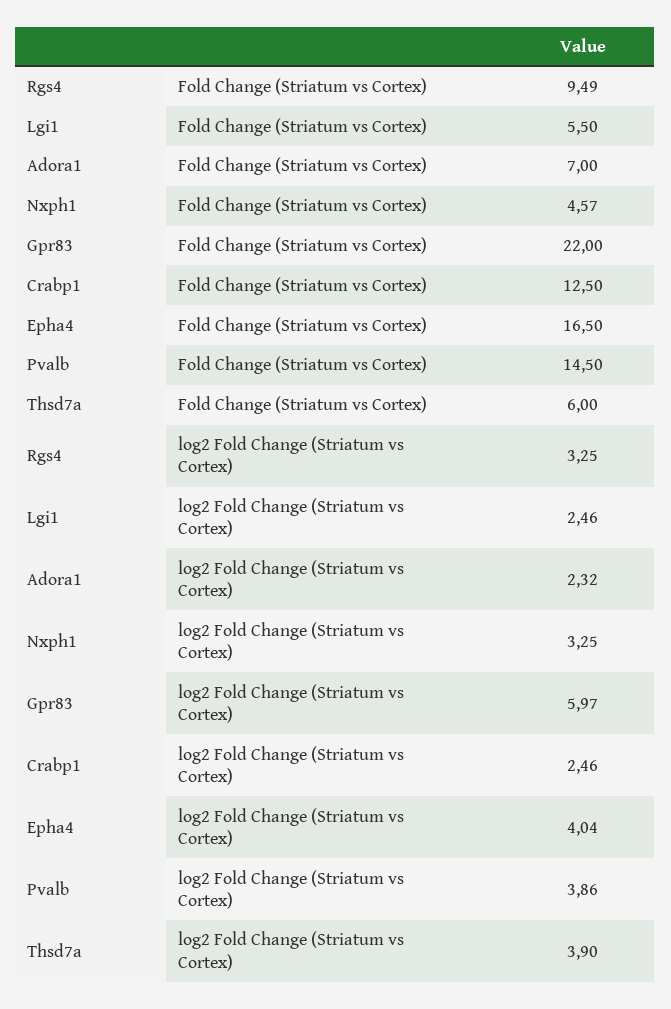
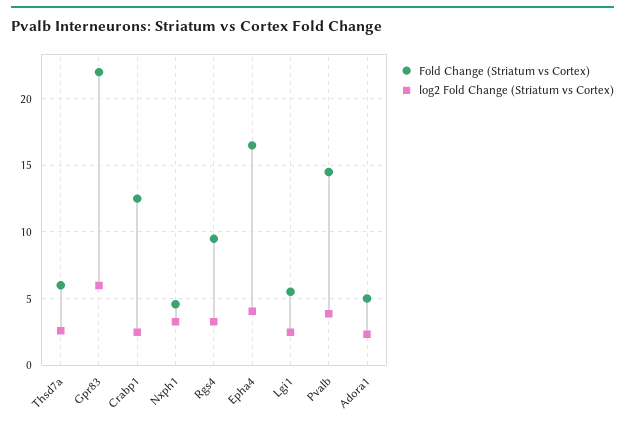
  {
    "Fold Change (Striatum vs Cortex)": {
      "Rgs4": 9.49,
      "Lgi1": 5.5,
-     "Adora1": 7,
+     "Adora1": 5,
      "Nxph1": 4.57,
      "Gpr83": 22,
      "Crabp1": 12.5,
      "Epha4": 16.5,
      "Pvalb": 14.5,
      "Thsd7a": 6
    },
    "log2 Fold Change (Striatum vs Cortex)": {
      "Rgs4": 3.25,
      "Lgi1": 2.46,
      "Adora1": 2.32,
      "Nxph1": 3.25,
      "Gpr83": 5.97,
      "Crabp1": 2.46,
      "Epha4": 4.04,
      "Pvalb": 3.86,
-     "Thsd7a": 3.9
+     "Thsd7a": 2.5
    }
  }

